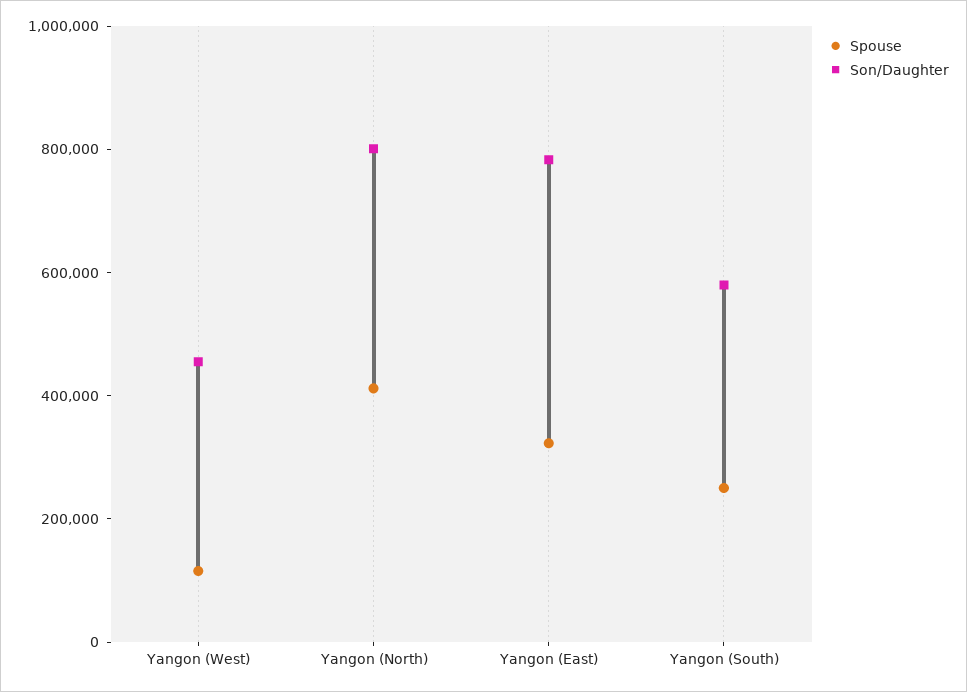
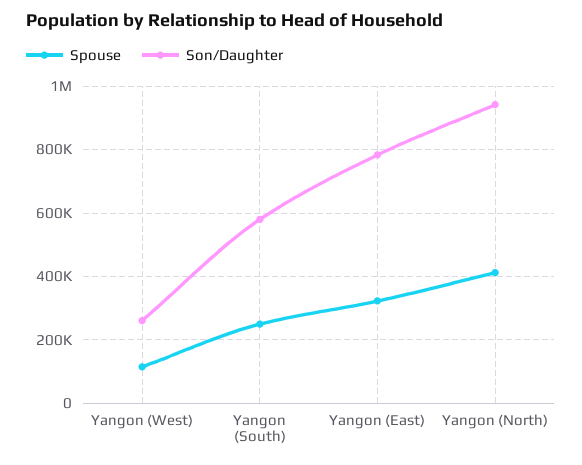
  {
    "Spouse": {
      "Yangon (West)": 120000,
      "Yangon (North)": 420000,
      "Yangon (East)": 320000,
      "Yangon (South)": 260000
    },
    "Son/Daughter": {
-     "Yangon (West)": 450000,
+     "Yangon (West)": 260000,
-     "Yangon (North)": 800000,
+     "Yangon (North)": 940000,
      "Yangon (East)": 780000,
      "Yangon (South)": 580000
    }
  }

